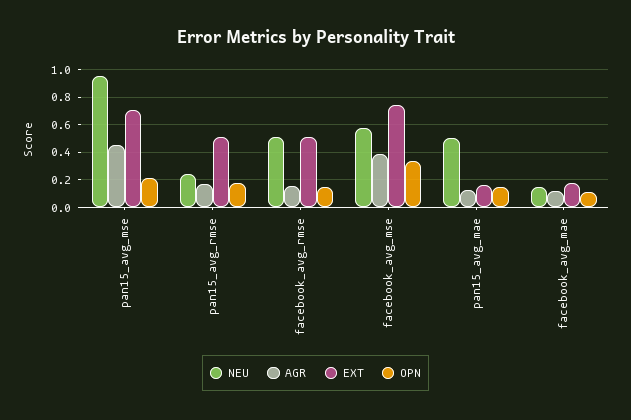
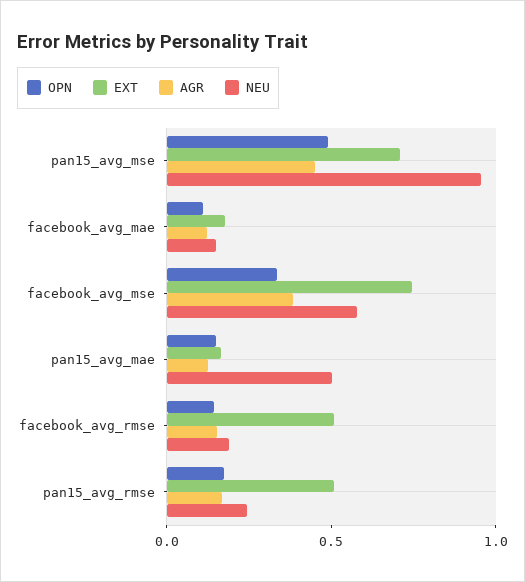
  {
    "NEU": {
      "pan15_avg_mse": 0.95,
      "pan15_avg_rmse": 0.25,
-     "facebook_avg_rmse": 0.5,
+     "facebook_avg_rmse": 0.2,
      "facebook_avg_mse": 0.6,
      "pan15_avg_mae": 0.5,
      "facebook_avg_mae": 0.15
    },
    "AGR": {
      "pan15_avg_mse": 0.45,
      "pan15_avg_rmse": 0.15,
      "facebook_avg_rmse": 0.15,
      "facebook_avg_mse": 0.4,
      "pan15_avg_mae": 0.15,
      "facebook_avg_mae": 0.1
    },
    "EXT": {
      "pan15_avg_mse": 0.7,
      "pan15_avg_rmse": 0.5,
      "facebook_avg_rmse": 0.5,
      "facebook_avg_mse": 0.75,
      "pan15_avg_mae": 0.15,
      "facebook_avg_mae": 0.2
    },
    "OPN": {
-     "pan15_avg_mse": 0.2,
+     "pan15_avg_mse": 0.5,
      "pan15_avg_rmse": 0.15,
      "facebook_avg_rmse": 0.15,
      "facebook_avg_mse": 0.35,
      "pan15_avg_mae": 0.15,
      "facebook_avg_mae": 0.1
    }
  }

